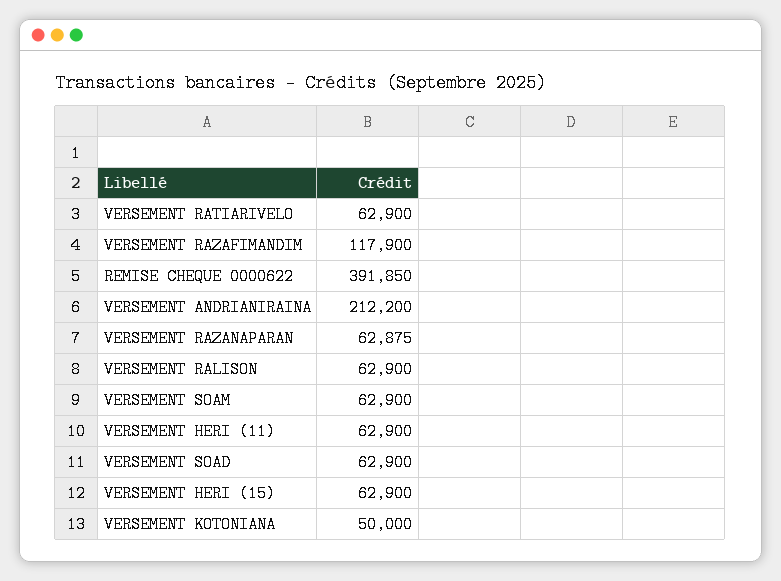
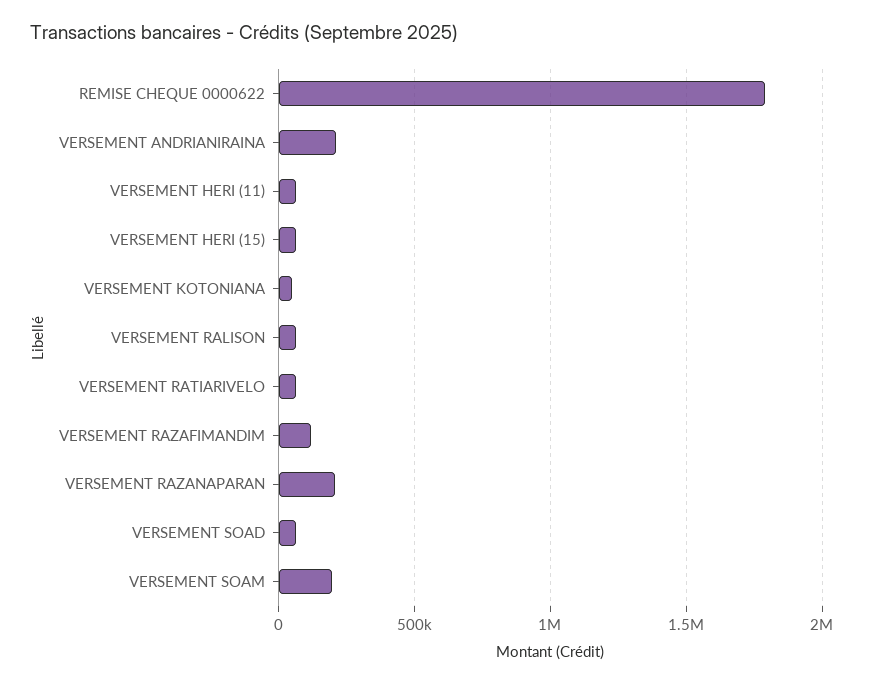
  {
    "VERSEMENT RATIARIVELO": 62900,
    "VERSEMENT RAZAFIMANDIM": 117900,
-   "REMISE CHEQUE 0000622": 391850,
+   "REMISE CHEQUE 0000622": 1800000,
    "VERSEMENT ANDRIANIRAINA": 212200,
-   "VERSEMENT RAZANAPARAN": 62875,
+   "VERSEMENT RAZANAPARAN": 200000,
    "VERSEMENT RALISON": 62900,
-   "VERSEMENT SOAM": 62900,
+   "VERSEMENT SOAM": 200000,
    "VERSEMENT HERI (11)": 62900,
    "VERSEMENT SOAD": 62900,
    "VERSEMENT HERI (15)": 62900,
    "VERSEMENT KOTONIANA": 50000
  }

